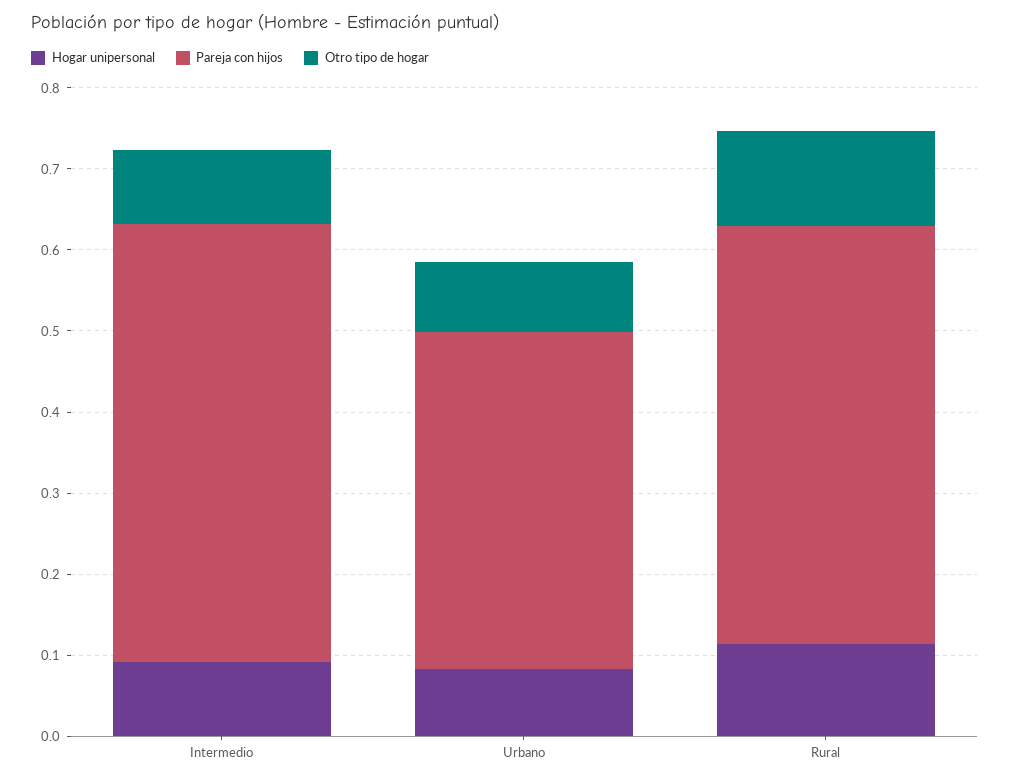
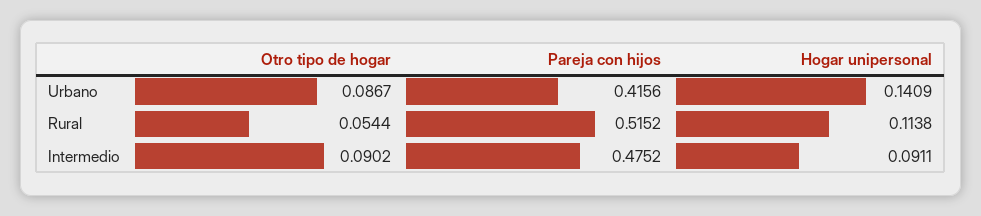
  {
    "Hogar unipersonal": {
      "Intermedio": 0.0911,
-     "Urbano": 0.08,
+     "Urbano": 0.1409,
      "Rural": 0.1138
    },
    "Pareja con hijos": {
-     "Intermedio": 0.54,
+     "Intermedio": 0.4752,
      "Urbano": 0.4156,
      "Rural": 0.5152
    },
    "Otro tipo de hogar": {
      "Intermedio": 0.0902,
      "Urbano": 0.0867,
-     "Rural": 0.12
+     "Rural": 0.0544
    }
  }

